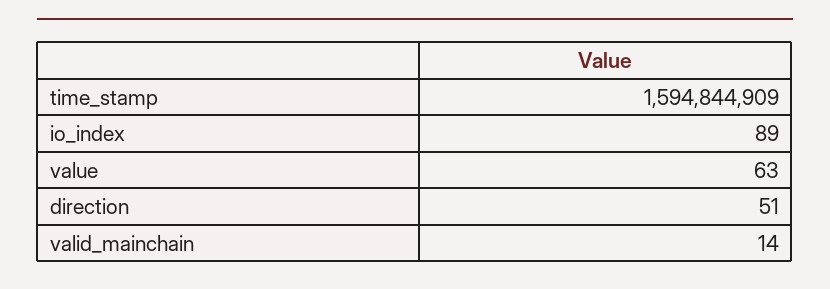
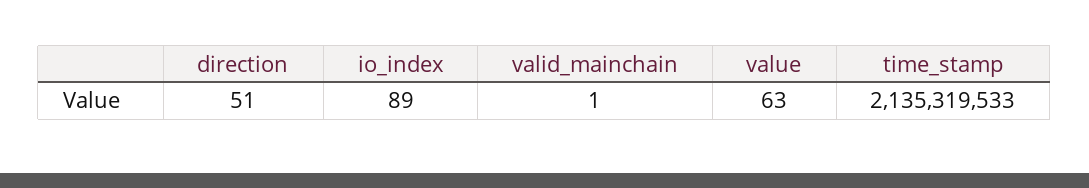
  {
-   "time_stamp": 1594844909,
+   "time_stamp": 2135319533,
    "io_index": 89,
    "value": 63,
    "direction": 51,
-   "valid_mainchain": 14
+   "valid_mainchain": 1
  }

